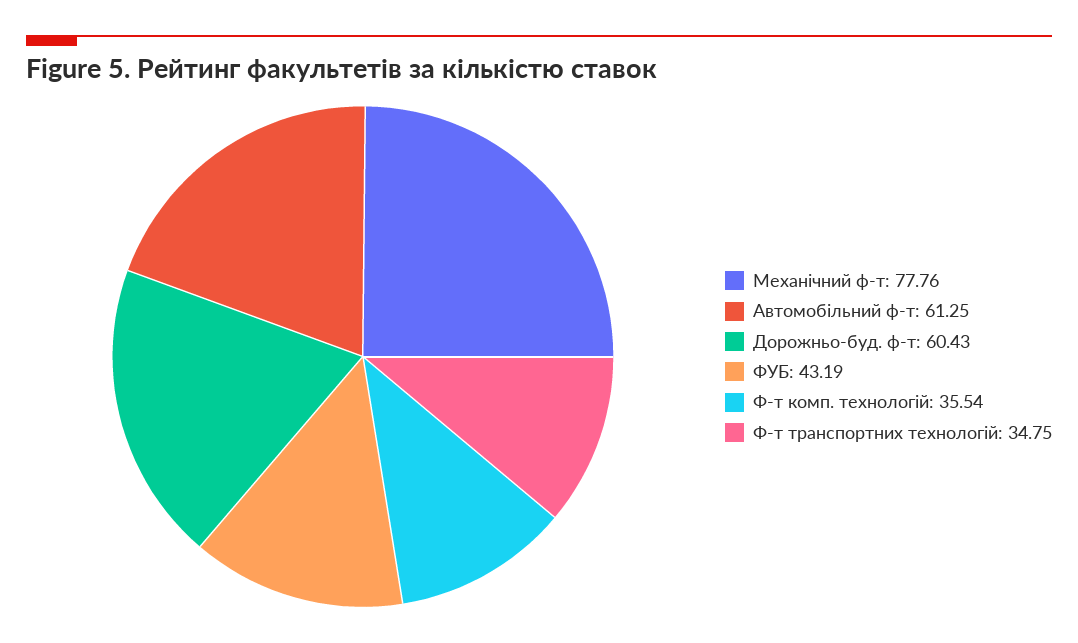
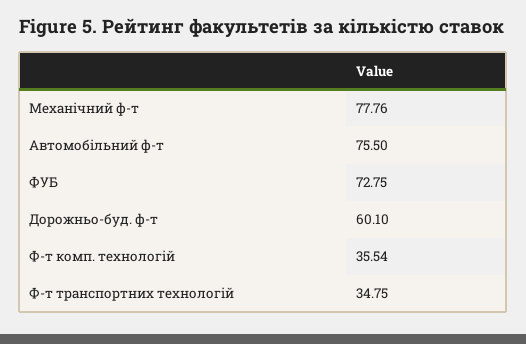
  {
    "Механічний ф-т": 77.76,
-   "Автомобільний ф-т": 61.25,
+   "Автомобільний ф-т": 75.5,
-   "Дорожньо-буд. ф-т": 60.43,
+   "Дорожньо-буд. ф-т": 60.1,
-   "ФУБ": 43.19,
+   "ФУБ": 72.75,
    "Ф-т комп. технологій": 35.54,
    "Ф-т транспортних технологій": 34.75
  }

